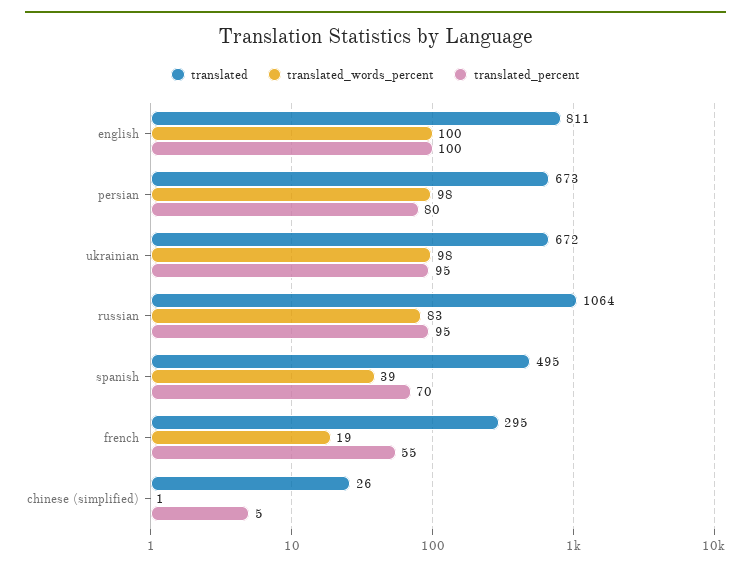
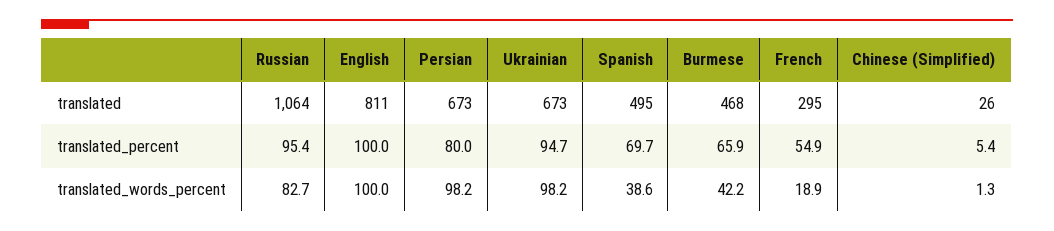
  {
    "translated": {
      "english": 811,
      "persian": 673,
-     "ukrainian": 672,
+     "ukrainian": 673,
      "russian": 1064,
      "spanish": 495,
      "french": 295,
-     "chinese (simplified)": 26
+     "chinese (simplified)": 26,
+     "Burmese": 468
    },
    "translated_words_percent": {
      "english": 100,
      "persian": 98.2,
      "ukrainian": 98.2,
      "russian": 82.7,
      "spanish": 38.6,
      "french": 18.9,
-     "chinese (simplified)": 1.3
+     "chinese (simplified)": 1.3,
+     "Burmese": 42.2
    },
    "translated_percent": {
      "english": 100,
      "persian": 80,
      "ukrainian": 94.7,
      "russian": 95.4,
      "spanish": 69.7,
      "french": 54.9,
-     "chinese (simplified)": 5.4
+     "chinese (simplified)": 5.4,
+     "Burmese": 65.9
    }
  }

